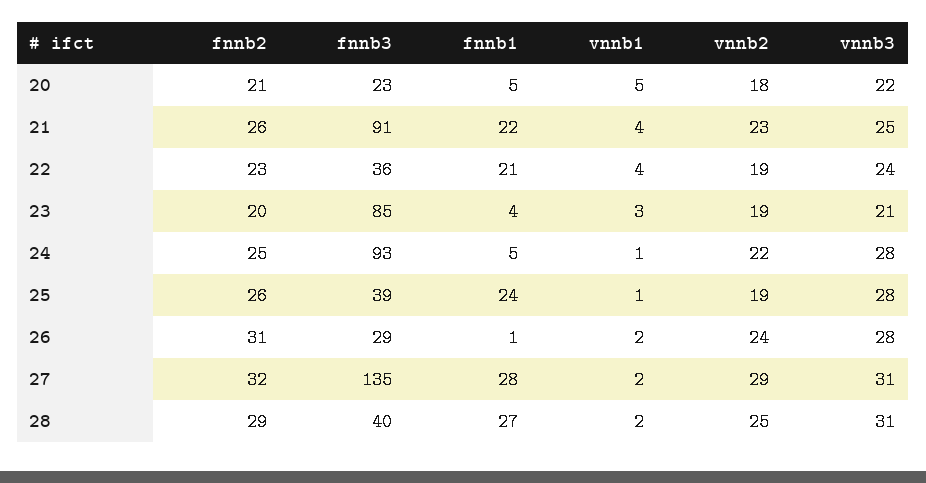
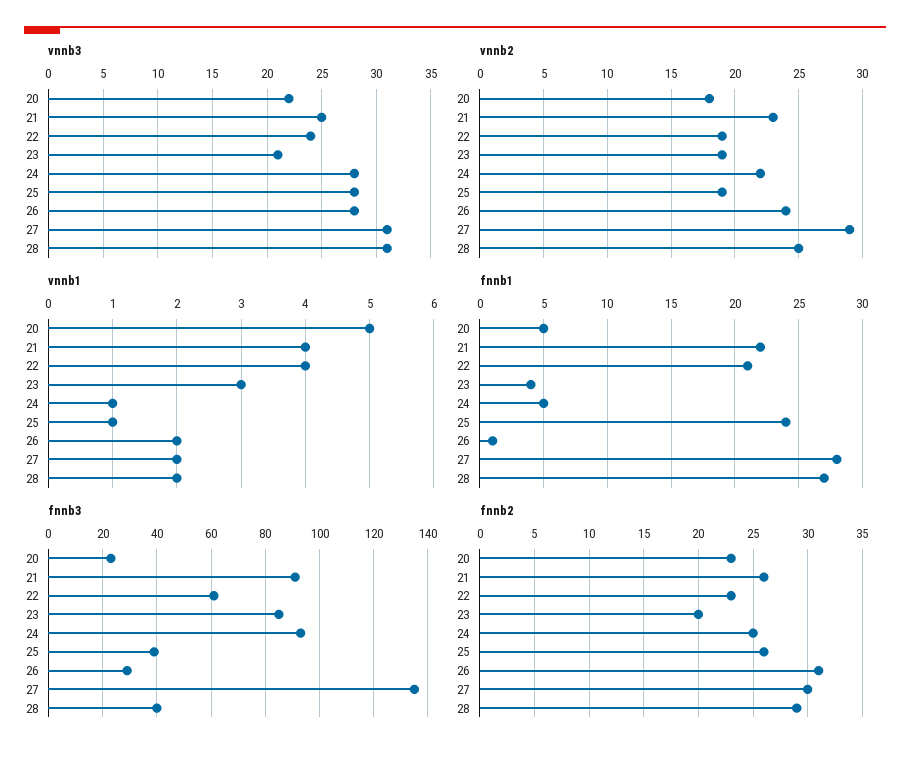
  {
    "fnnb2": {
-     "20": 21,
+     "20": 23,
      "21": 26,
      "22": 23,
      "23": 20,
      "24": 25,
      "25": 26,
      "26": 31,
-     "27": 32,
+     "27": 30,
      "28": 29
    },
    "fnnb3": {
      "20": 23,
      "21": 91,
-     "22": 36,
+     "22": 60,
      "23": 85,
      "24": 93,
      "25": 39,
      "26": 29,
      "27": 135,
      "28": 40
    },
    "fnnb1": {
      "20": 5,
      "21": 22,
      "22": 21,
      "23": 4,
      "24": 5,
      "25": 24,
      "26": 1,
      "27": 28,
      "28": 27
    },
    "vnnb1": {
      "20": 5,
      "21": 4,
      "22": 4,
      "23": 3,
      "24": 1,
      "25": 1,
      "26": 2,
      "27": 2,
      "28": 2
    },
    "vnnb2": {
      "20": 18,
      "21": 23,
      "22": 19,
      "23": 19,
      "24": 22,
      "25": 19,
      "26": 24,
      "27": 29,
      "28": 25
    },
    "vnnb3": {
      "20": 22,
      "21": 25,
      "22": 24,
      "23": 21,
      "24": 28,
      "25": 28,
      "26": 28,
      "27": 31,
      "28": 31
    }
  }

